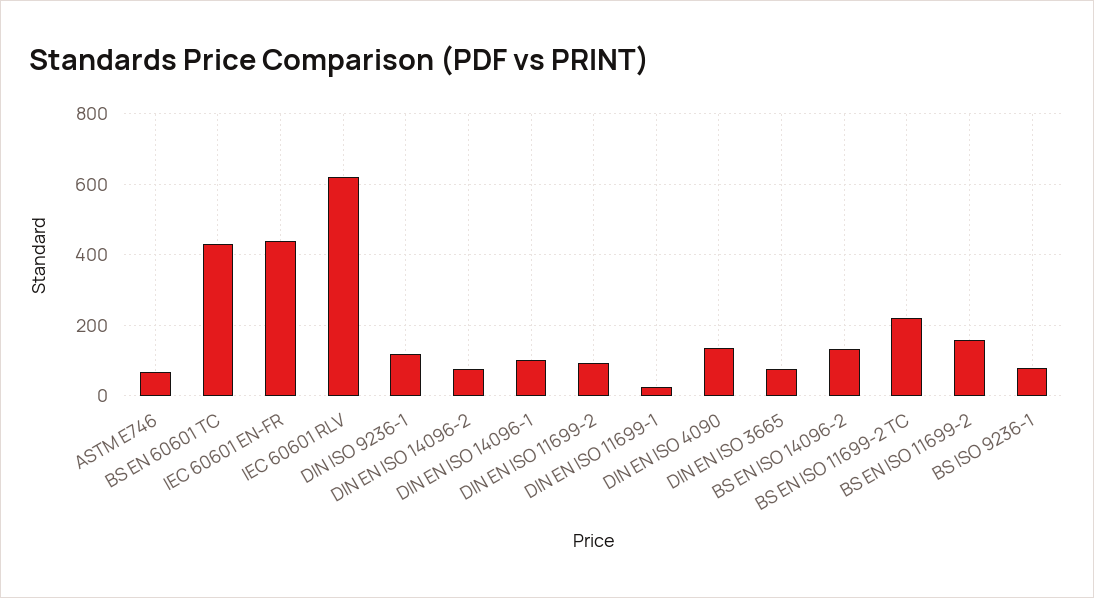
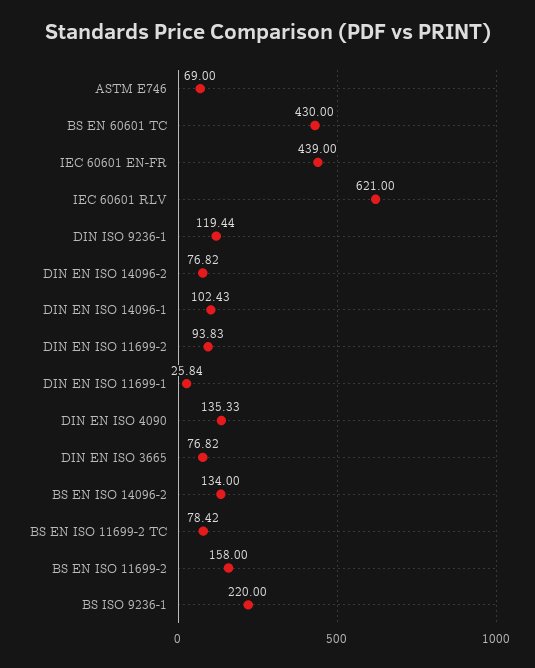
  {
    "ASTM E746": 69,
    "BS EN 60601 TC": 430,
    "IEC 60601 EN-FR": 439,
    "IEC 60601 RLV": 621,
    "DIN ISO 9236-1": 119.44,
    "DIN EN ISO 14096-2": 76.82,
    "DIN EN ISO 14096-1": 102.43,
    "DIN EN ISO 11699-2": 93.83,
    "DIN EN ISO 11699-1": 25.84,
    "DIN EN ISO 4090": 135.33,
    "DIN EN ISO 3665": 76.82,
    "BS EN ISO 14096-2": 134,
-   "BS EN ISO 11699-2 TC": 220,
+   "BS EN ISO 11699-2 TC": 78.42,
    "BS EN ISO 11699-2": 158,
-   "BS ISO 9236-1": 80
+   "BS ISO 9236-1": 220
  }

